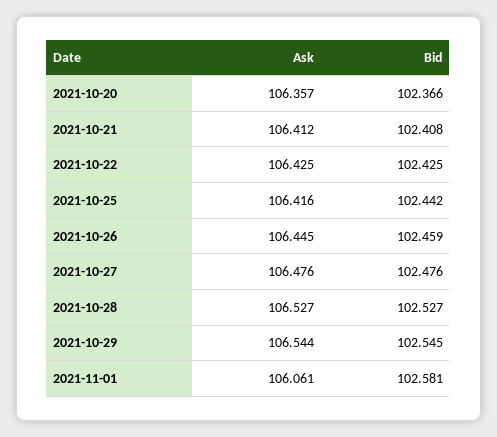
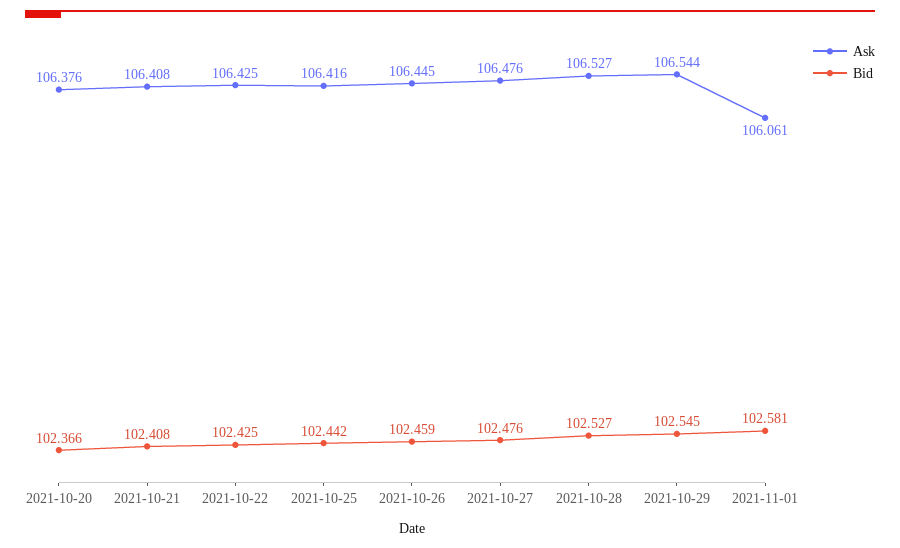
  {
    "Ask": {
-     "2021-10-20": 106.357,
+     "2021-10-20": 106.376,
-     "2021-10-21": 106.412,
+     "2021-10-21": 106.408,
      "2021-10-22": 106.425,
      "2021-10-25": 106.416,
      "2021-10-26": 106.445,
      "2021-10-27": 106.476,
      "2021-10-28": 106.527,
      "2021-10-29": 106.544,
      "2021-11-01": 106.061
    },
    "Bid": {
      "2021-10-20": 102.366,
      "2021-10-21": 102.408,
      "2021-10-22": 102.425,
      "2021-10-25": 102.442,
      "2021-10-26": 102.459,
      "2021-10-27": 102.476,
      "2021-10-28": 102.527,
      "2021-10-29": 102.545,
      "2021-11-01": 102.581
    }
  }

